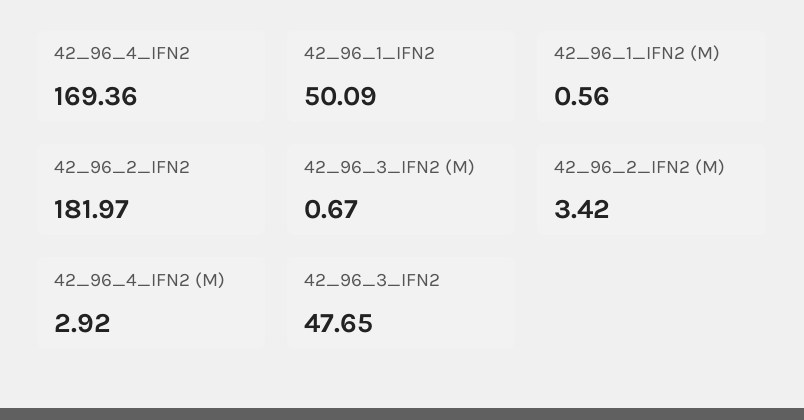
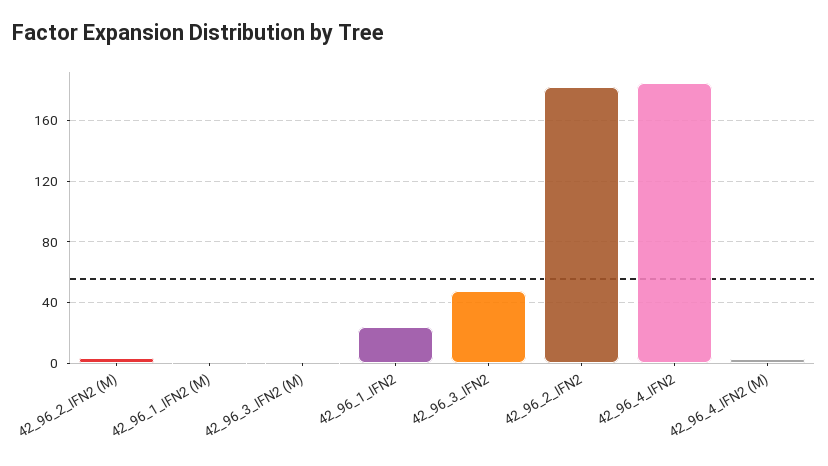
  {
-   "42_96_4_IFN2": 169.36,
+   "42_96_4_IFN2": 185,
-   "42_96_1_IFN2": 50.09,
+   "42_96_1_IFN2": 25,
    "42_96_1_IFN2 (M)": 0.56,
    "42_96_2_IFN2": 181.97,
    "42_96_3_IFN2 (M)": 0.67,
    "42_96_2_IFN2 (M)": 3.42,
    "42_96_4_IFN2 (M)": 2.92,
    "42_96_3_IFN2": 47.65
  }

